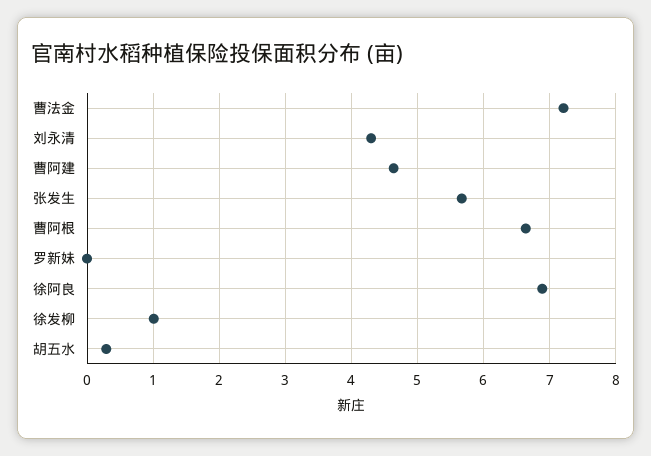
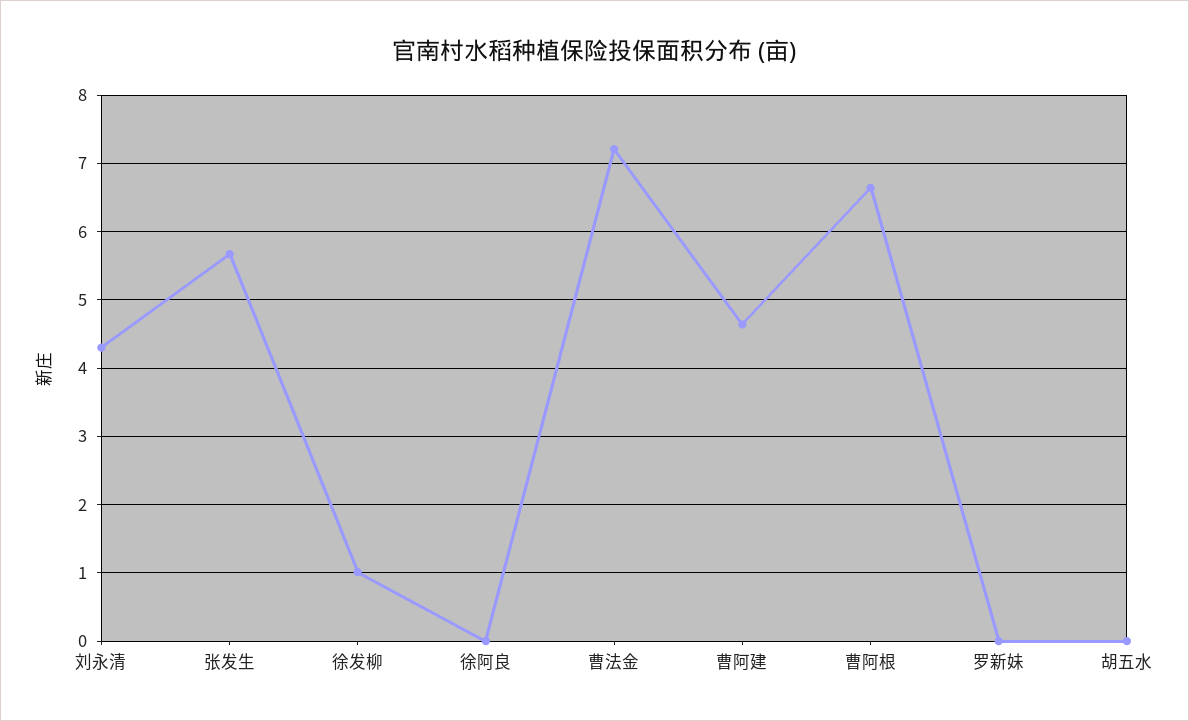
  {
    "曹法金": 7.2,
    "刘永清": 4.3,
    "曹阿建": 4.6,
    "张发生": 5.7,
    "曹阿根": 6.6,
    "罗新妹": 0,
-   "徐阿良": 6.9,
+   "徐阿良": 0,
    "徐发柳": 1,
-   "胡五水": 0.3
+   "胡五水": 0
  }

